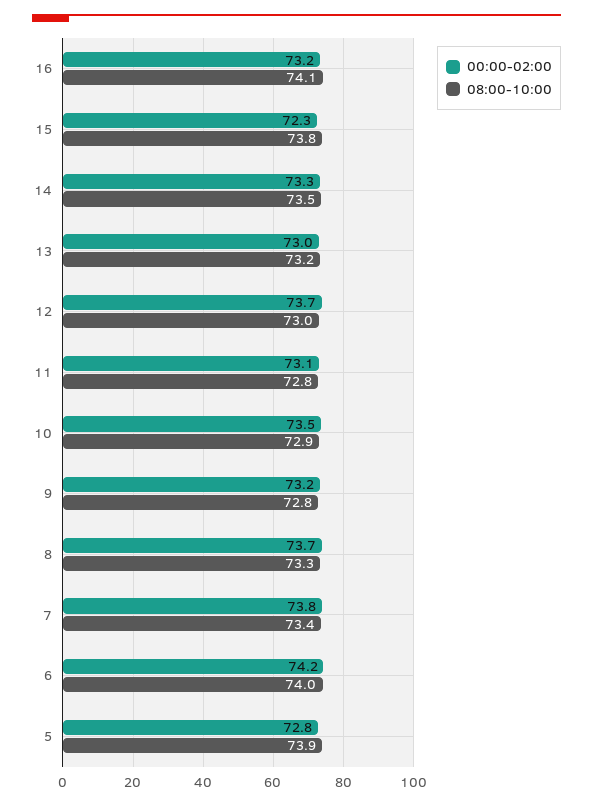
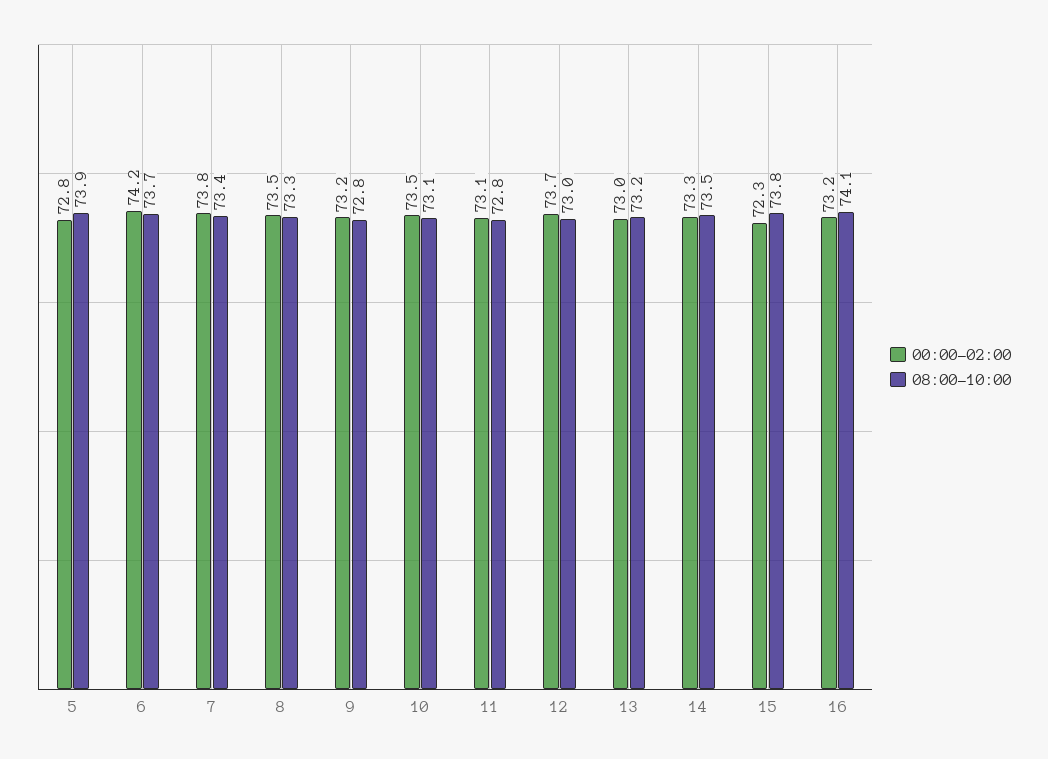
  {
    "00:00-02:00": {
      "16": 73.2,
      "15": 72.3,
      "14": 73.3,
      "13": 73,
      "12": 73.7,
      "11": 73.1,
      "10": 73.5,
      "9": 73.2,
-     "8": 73.7,
+     "8": 73.5,
      "7": 73.8,
      "6": 74.2,
      "5": 72.8
    },
    "08:00-10:00": {
      "16": 74.1,
      "15": 73.8,
      "14": 73.5,
      "13": 73.2,
      "12": 73,
      "11": 72.8,
-     "10": 72.9,
+     "10": 73.1,
      "9": 72.8,
      "8": 73.3,
      "7": 73.4,
-     "6": 74,
+     "6": 73.7,
      "5": 73.9
    }
  }

